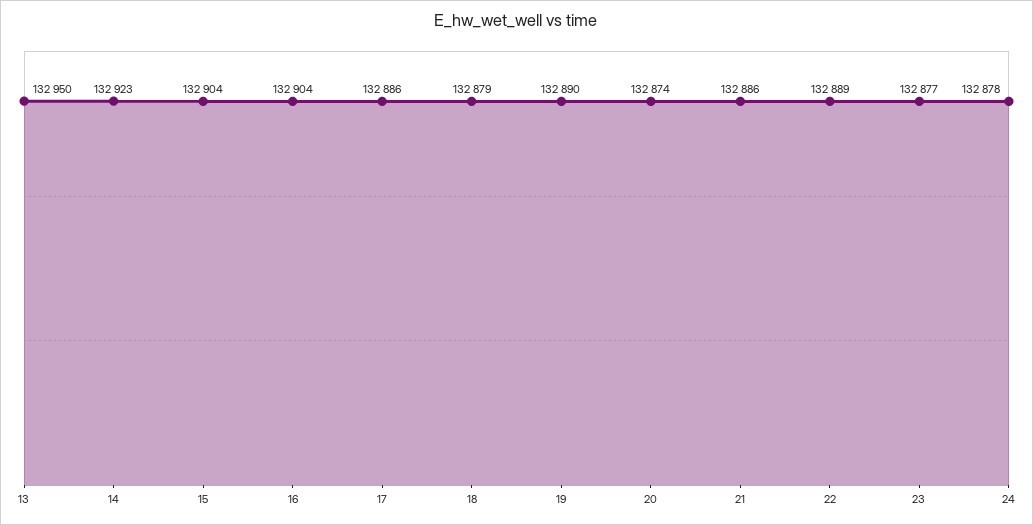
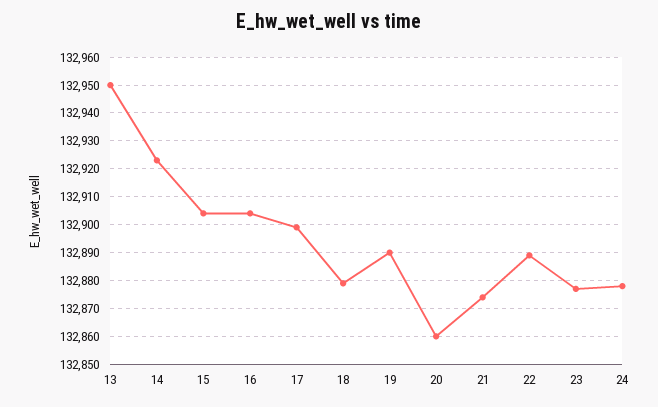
  {
    "13": 132950,
    "14": 132923,
    "15": 132904,
    "16": 132904,
-   "17": 132886,
+   "17": 132900,
    "18": 132879,
    "19": 132890,
-   "20": 132874,
+   "20": 132860,
-   "21": 132886,
+   "21": 132875,
    "22": 132889,
    "23": 132877,
    "24": 132878
  }

